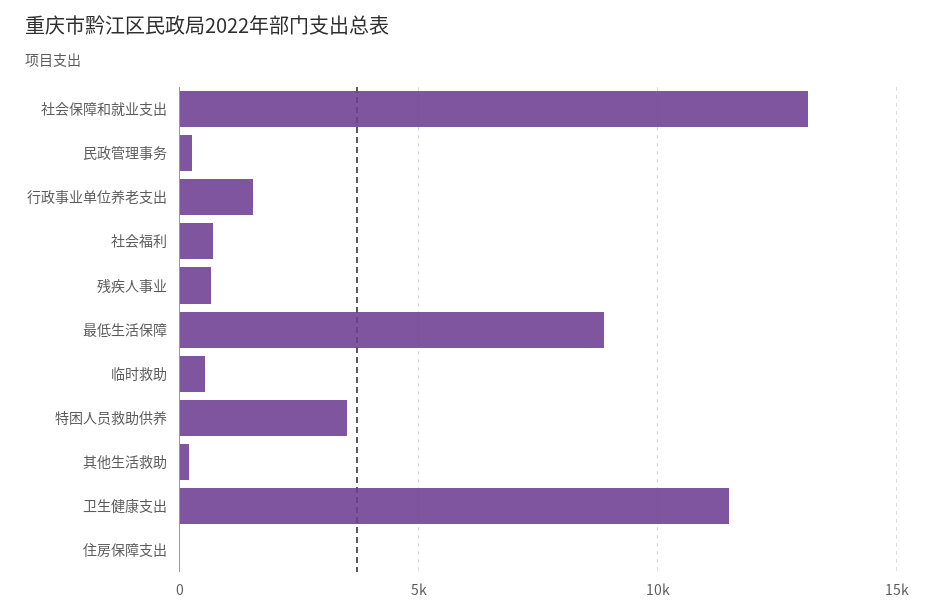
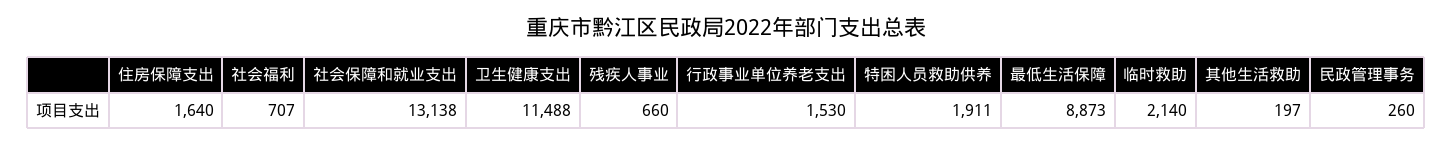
  {
    "社会保障和就业支出": 13138,
    "民政管理事务": 260,
    "行政事业单位养老支出": 1530,
    "社会福利": 707,
    "残疾人事业": 660,
    "最低生活保障": 8873,
-   "临时救助": 500,
+   "临时救助": 2140,
-   "特困人员救助供养": 3500,
+   "特困人员救助供养": 1911,
    "其他生活救助": 197,
    "卫生健康支出": 11488,
-   "住房保障支出": 0
+   "住房保障支出": 1640
  }

